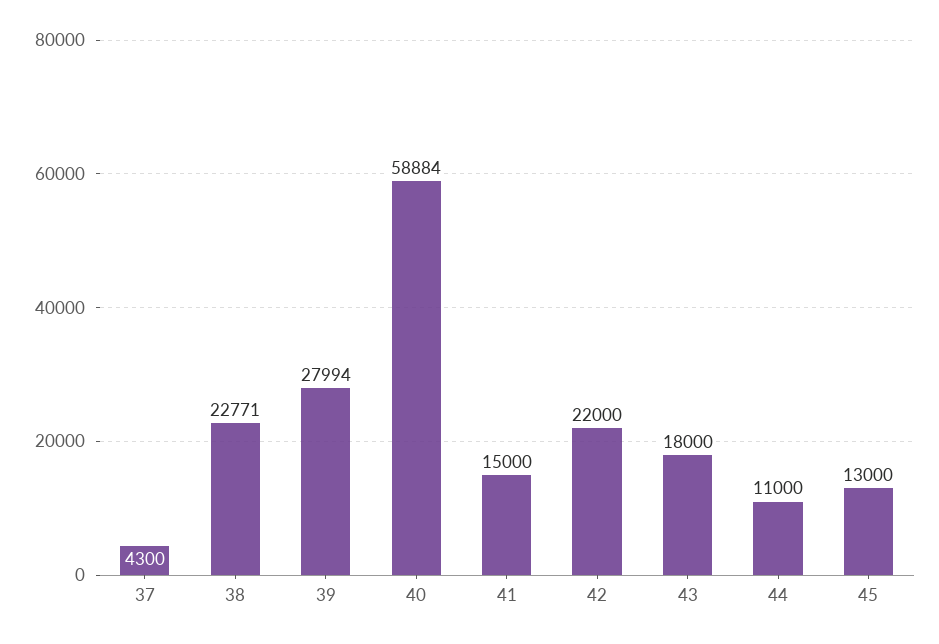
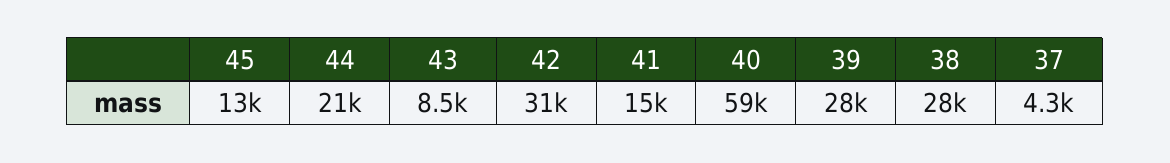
  {
    "37": 4300,
-   "38": 22771,
+   "38": 28000,
    "39": 27994,
    "40": 58884,
    "41": 15000,
-   "42": 22000,
+   "42": 31000,
-   "43": 18000,
+   "43": 8500,
-   "44": 11000,
+   "44": 21000,
    "45": 13000
  }

